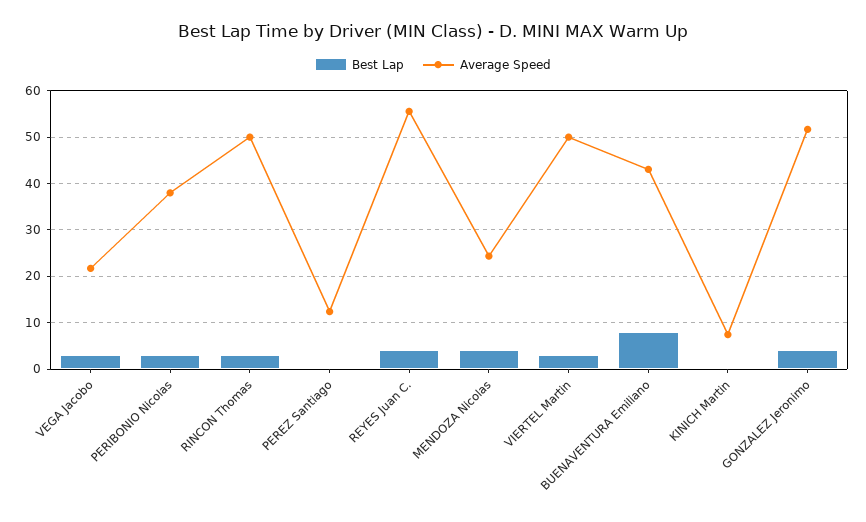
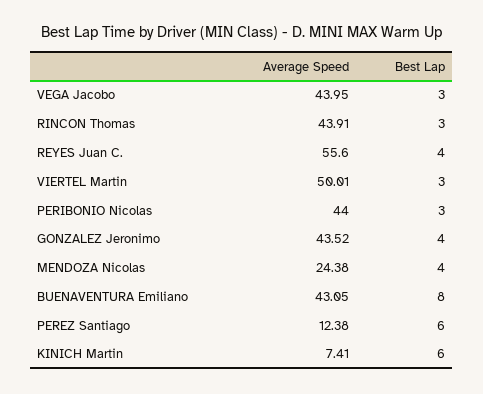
  {
    "Best Lap": {
      "VEGA Jacobo": 3,
      "PERIBONIO Nicolas": 3,
      "RINCON Thomas": 3,
-     "PEREZ Santiago": 0,
+     "PEREZ Santiago": 6,
      "REYES Juan C.": 4,
      "MENDOZA Nicolas": 4,
      "VIERTEL Martin": 3,
      "BUENAVENTURA Emiliano": 8,
-     "KINICH Martin": 0,
+     "KINICH Martin": 6,
      "GONZALEZ Jeronimo": 4
    },
    "Average Speed": {
-     "VEGA Jacobo": 22,
+     "VEGA Jacobo": 43.95,
-     "PERIBONIO Nicolas": 38,
+     "PERIBONIO Nicolas": 44,
-     "RINCON Thomas": 50,
+     "RINCON Thomas": 43.91,
      "PEREZ Santiago": 12.38,
      "REYES Juan C.": 55.6,
      "MENDOZA Nicolas": 24.38,
      "VIERTEL Martin": 50.01,
      "BUENAVENTURA Emiliano": 43.05,
      "KINICH Martin": 7.41,
-     "GONZALEZ Jeronimo": 52
+     "GONZALEZ Jeronimo": 43.52
    }
  }

